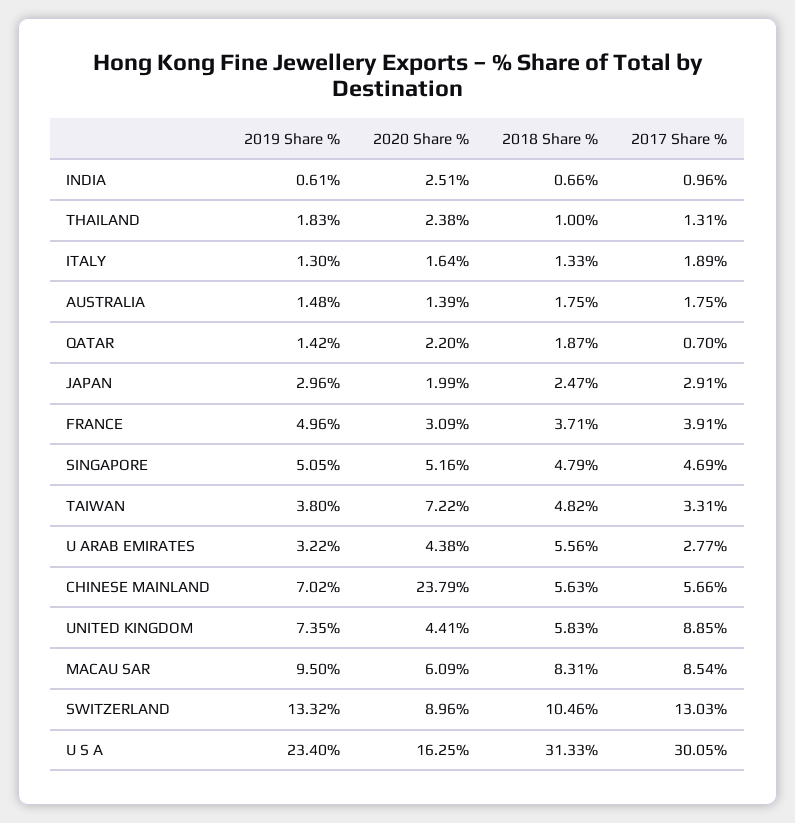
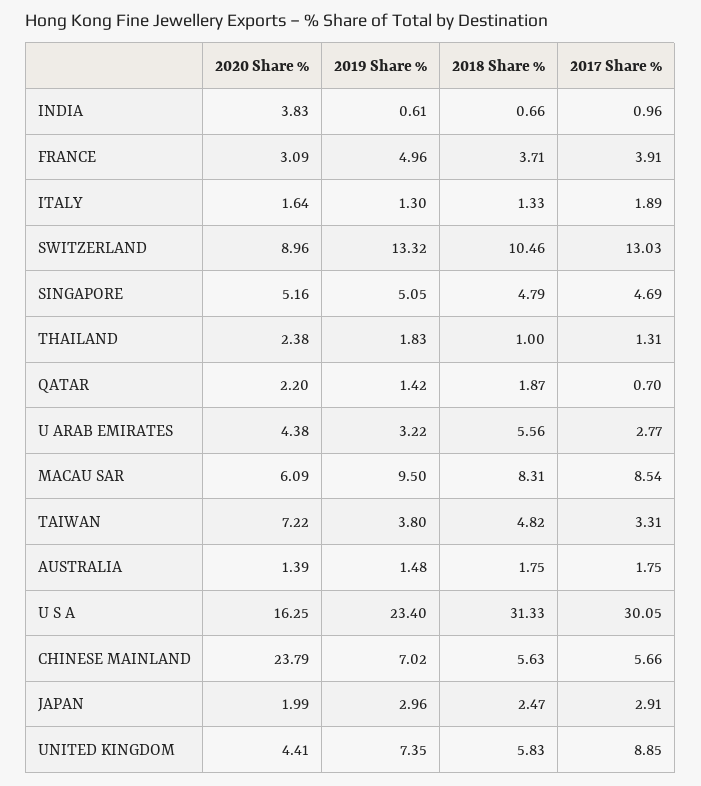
  {
    "2019 Share %": {
      "INDIA": 0.61,
      "THAILAND": 1.83,
      "ITALY": 1.3,
      "AUSTRALIA": 1.48,
      "QATAR": 1.42,
      "JAPAN": 2.96,
      "FRANCE": 4.96,
      "SINGAPORE": 5.05,
      "TAIWAN": 3.8,
      "U ARAB EMIRATES": 3.22,
      "CHINESE MAINLAND": 7.02,
      "UNITED KINGDOM": 7.35,
      "MACAU SAR": 9.5,
      "SWITZERLAND": 13.32,
      "U S A": 23.4
    },
    "2020 Share %": {
-     "INDIA": 2.51,
+     "INDIA": 3.83,
      "THAILAND": 2.38,
      "ITALY": 1.64,
      "AUSTRALIA": 1.39,
      "QATAR": 2.2,
      "JAPAN": 1.99,
      "FRANCE": 3.09,
      "SINGAPORE": 5.16,
      "TAIWAN": 7.22,
      "U ARAB EMIRATES": 4.38,
      "CHINESE MAINLAND": 23.79,
      "UNITED KINGDOM": 4.41,
      "MACAU SAR": 6.09,
      "SWITZERLAND": 8.96,
      "U S A": 16.25
    },
    "2018 Share %": {
      "INDIA": 0.66,
      "THAILAND": 1,
      "ITALY": 1.33,
      "AUSTRALIA": 1.75,
      "QATAR": 1.87,
      "JAPAN": 2.47,
      "FRANCE": 3.71,
      "SINGAPORE": 4.79,
      "TAIWAN": 4.82,
      "U ARAB EMIRATES": 5.56,
      "CHINESE MAINLAND": 5.63,
      "UNITED KINGDOM": 5.83,
      "MACAU SAR": 8.31,
      "SWITZERLAND": 10.46,
      "U S A": 31.33
    },
    "2017 Share %": {
      "INDIA": 0.96,
      "THAILAND": 1.31,
      "ITALY": 1.89,
      "AUSTRALIA": 1.75,
      "QATAR": 0.7,
      "JAPAN": 2.91,
      "FRANCE": 3.91,
      "SINGAPORE": 4.69,
      "TAIWAN": 3.31,
      "U ARAB EMIRATES": 2.77,
      "CHINESE MAINLAND": 5.66,
      "UNITED KINGDOM": 8.85,
      "MACAU SAR": 8.54,
      "SWITZERLAND": 13.03,
      "U S A": 30.05
    }
  }

